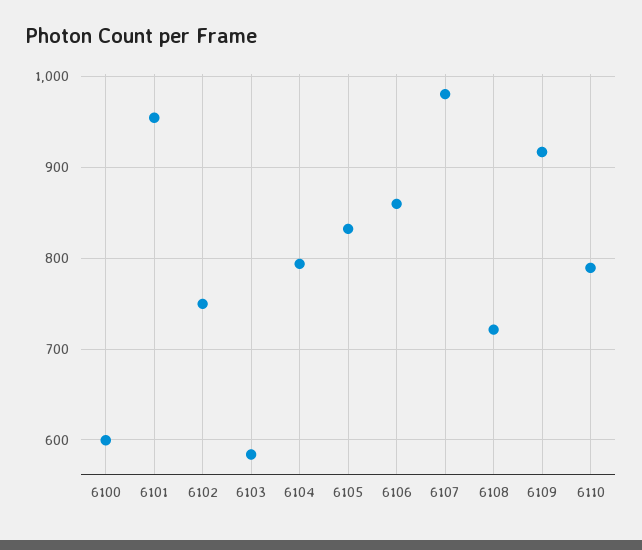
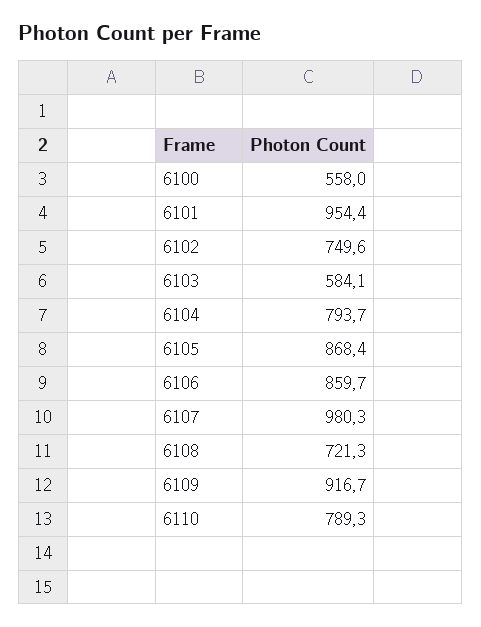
  {
-   "6100": 600,
+   "6100": 558,
    "6101": 954.4,
    "6102": 749.6,
    "6103": 584.1,
    "6104": 793.7,
-   "6105": 830,
+   "6105": 868.4,
    "6106": 859.7,
    "6107": 980.3,
    "6108": 721.3,
    "6109": 916.7,
    "6110": 789.3
  }

